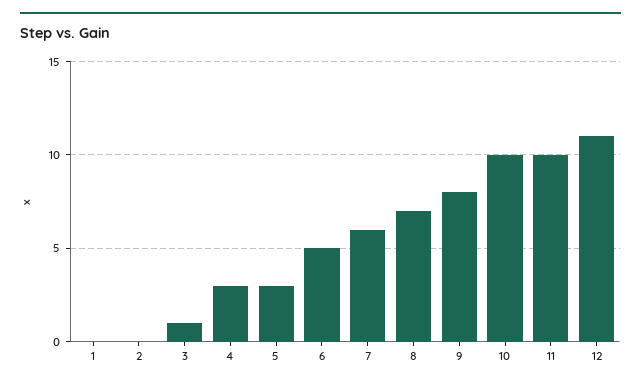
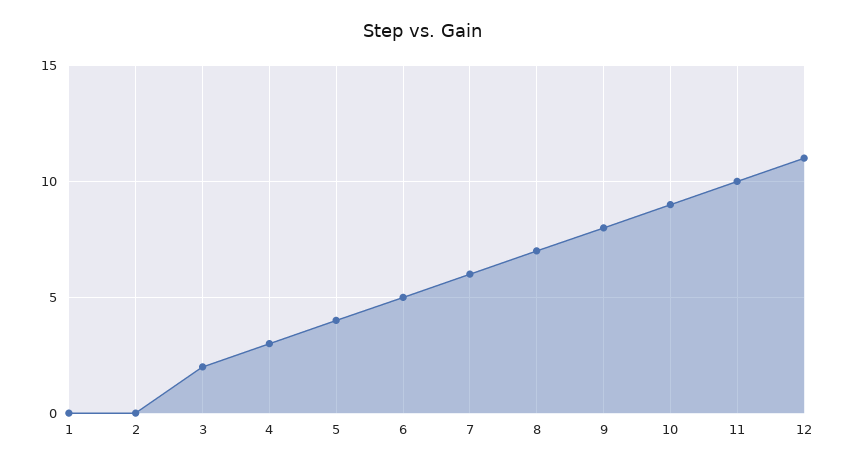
  {
    "1": 0,
    "2": 0,
-   "3": 1,
+   "3": 2,
    "4": 3,
-   "5": 3,
+   "5": 4,
    "6": 5,
    "7": 6,
    "8": 7,
    "9": 8,
-   "10": 10,
+   "10": 9,
    "11": 10,
    "12": 11
  }

